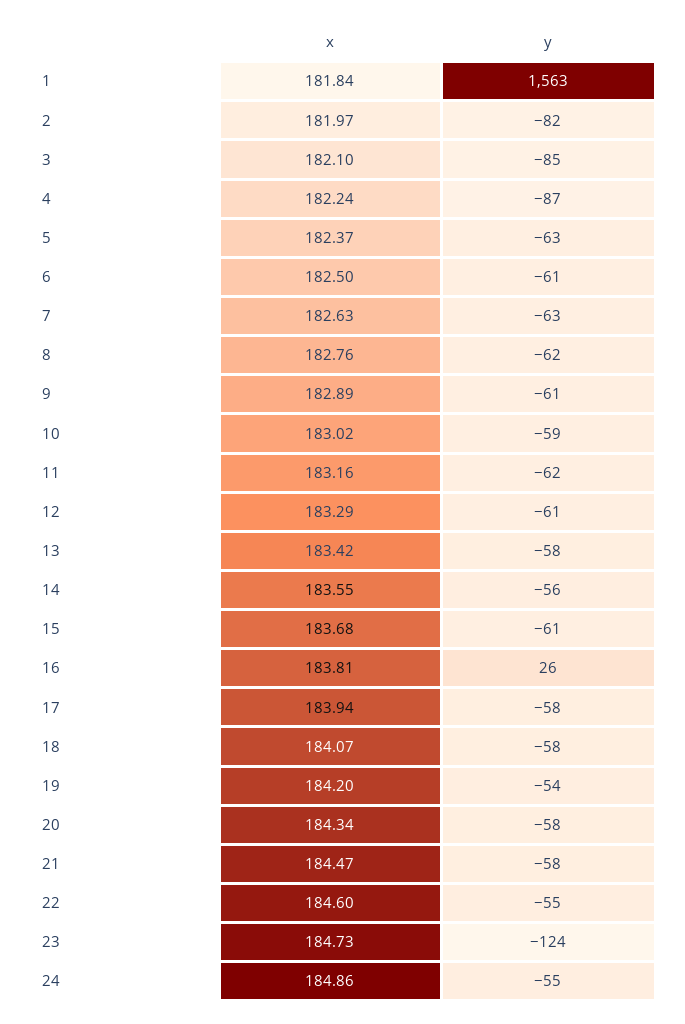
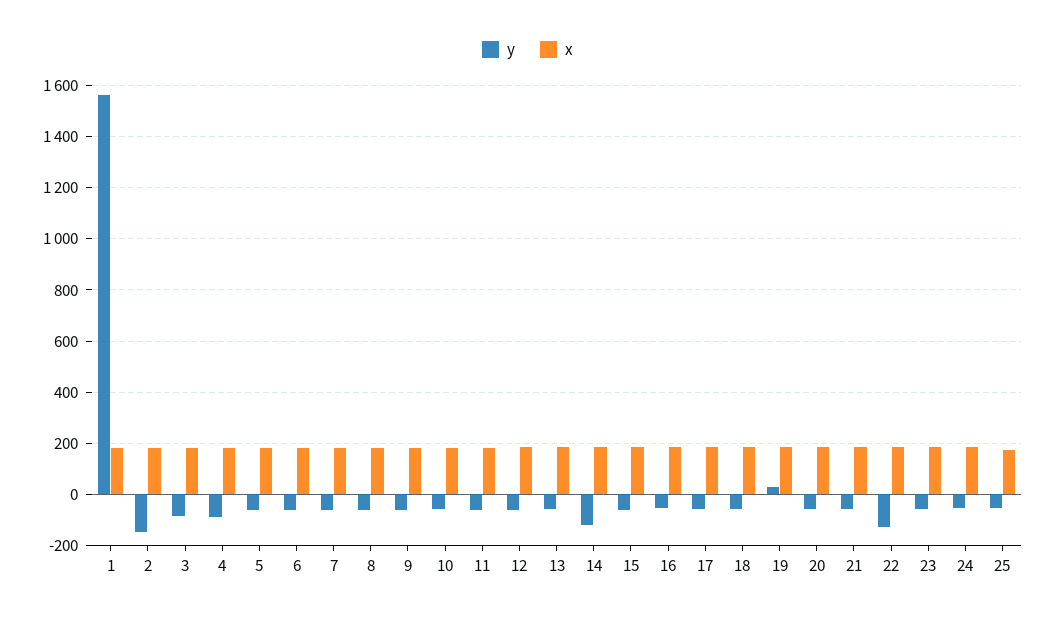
  {
    "x": {
      "1": 181.84,
      "2": 181.97,
      "3": 182.1,
      "4": 182.24,
      "5": 182.37,
      "6": 182.5,
      "7": 182.63,
      "8": 182.76,
      "9": 182.89,
      "10": 183.02,
      "11": 183.16,
      "12": 183.29,
      "13": 183.42,
      "14": 183.55,
      "15": 183.68,
      "16": 183.81,
      "17": 183.94,
      "18": 184.07,
      "19": 184.2,
      "20": 184.34,
      "21": 184.47,
      "22": 184.6,
      "23": 184.73,
-     "24": 184.86
+     "24": 184.86,
+     "25": 175
    },
    "y": {
      "1": 1563,
-     "2": -82,
+     "2": -150,
      "3": -85,
      "4": -87,
      "5": -63,
      "6": -61,
      "7": -63,
      "8": -62,
      "9": -61,
      "10": -59,
      "11": -62,
      "12": -61,
      "13": -58,
-     "14": -56,
+     "14": -125,
      "15": -61,
-     "16": 26,
+     "16": -50,
      "17": -58,
      "18": -58,
-     "19": -54,
+     "19": 25,
      "20": -58,
      "21": -58,
-     "22": -55,
+     "22": -125,
-     "23": -124,
+     "23": -50,
-     "24": -55
+     "24": -55,
+     "25": -50
    }
  }

